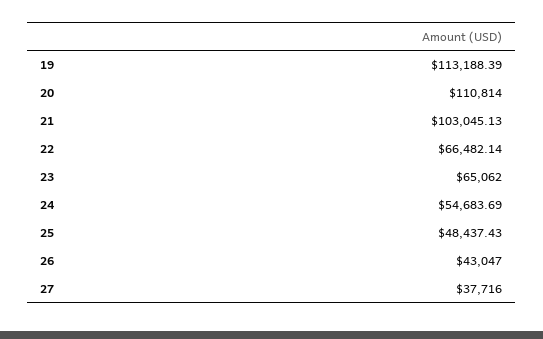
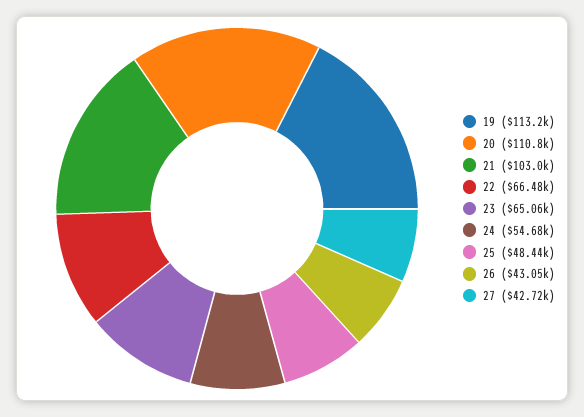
  {
    "19": 113188.39,
    "20": 110814,
    "21": 103045.13,
    "22": 66482.14,
    "23": 65062,
    "24": 54683.69,
    "25": 48437.43,
    "26": 43047,
-   "27": 37716
+   "27": 42720
  }

